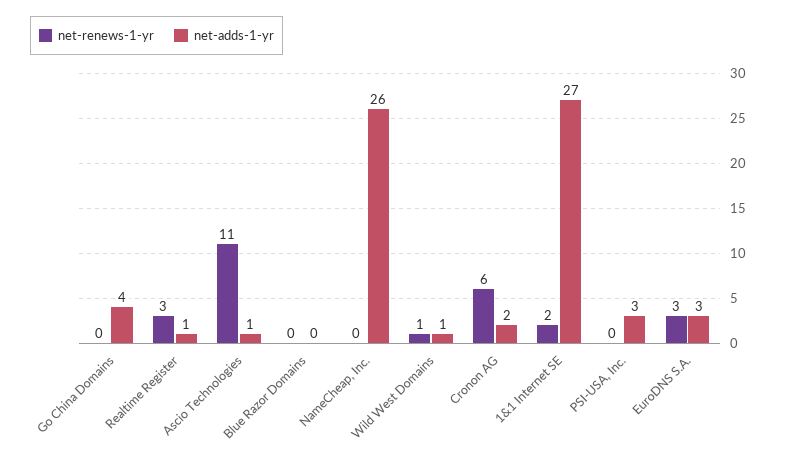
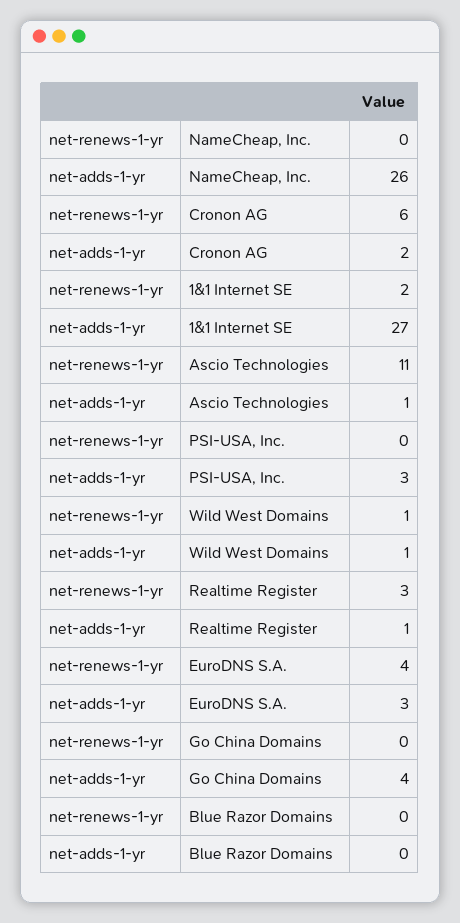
  {
    "net-renews-1-yr": {
      "Go China Domains": 0,
      "Realtime Register": 3,
      "Ascio Technologies": 11,
      "Blue Razor Domains": 0,
      "NameCheap, Inc.": 0,
      "Wild West Domains": 1,
      "Cronon AG": 6,
      "1&1 Internet SE": 2,
      "PSI-USA, Inc.": 0,
-     "EuroDNS S.A.": 3
+     "EuroDNS S.A.": 4
    },
    "net-adds-1-yr": {
      "Go China Domains": 4,
      "Realtime Register": 1,
      "Ascio Technologies": 1,
      "Blue Razor Domains": 0,
      "NameCheap, Inc.": 26,
      "Wild West Domains": 1,
      "Cronon AG": 2,
      "1&1 Internet SE": 27,
      "PSI-USA, Inc.": 3,
      "EuroDNS S.A.": 3
    }
  }

